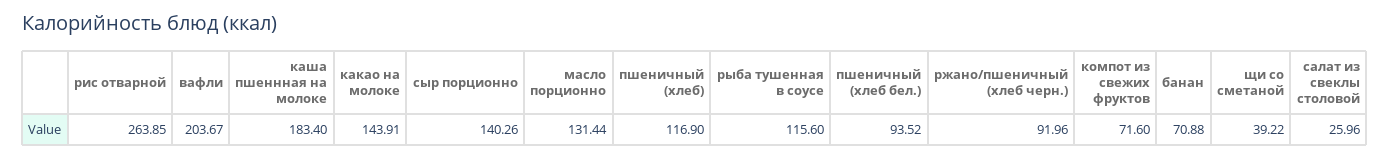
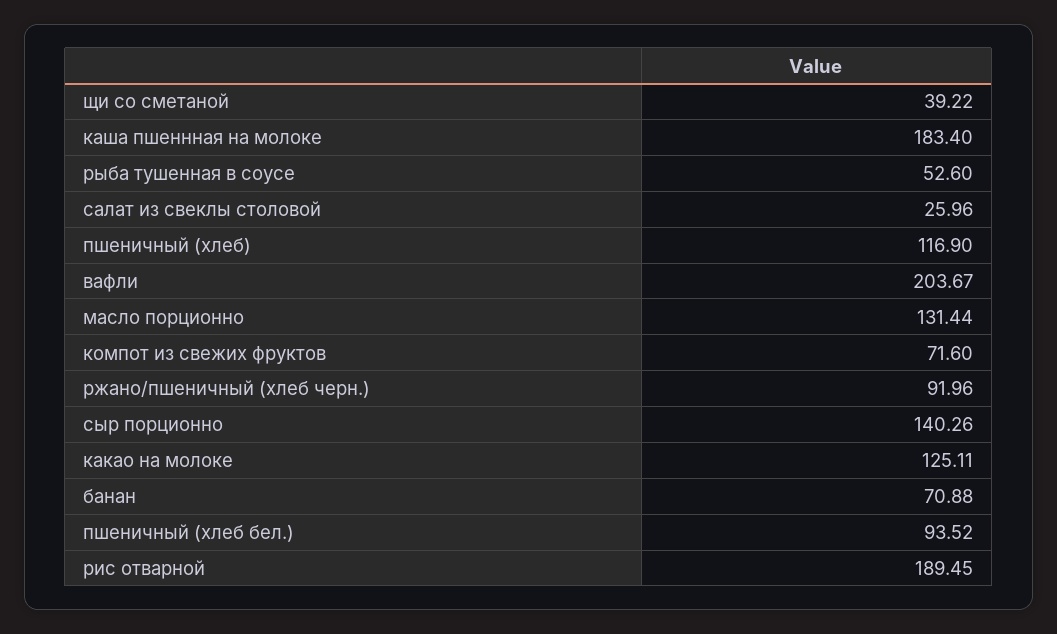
  {
-   "рис отварной": 263.85,
+   "рис отварной": 189.45,
    "вафли": 203.67,
    "каша пшеннная на молоке": 183.4,
-   "какао на молоке": 143.91,
+   "какао на молоке": 125.11,
    "сыр порционно": 140.26,
    "масло порционно": 131.44,
    "пшеничный (хлеб)": 116.9,
-   "рыба тушенная в соусе": 115.6,
+   "рыба тушенная в соусе": 52.6,
    "пшеничный (хлеб бел.)": 93.52,
    "ржано/пшеничный (хлеб черн.)": 91.96,
    "компот из свежих фруктов": 71.6,
    "банан": 70.88,
    "щи со сметаной": 39.22,
    "салат из свеклы столовой": 25.96
  }

